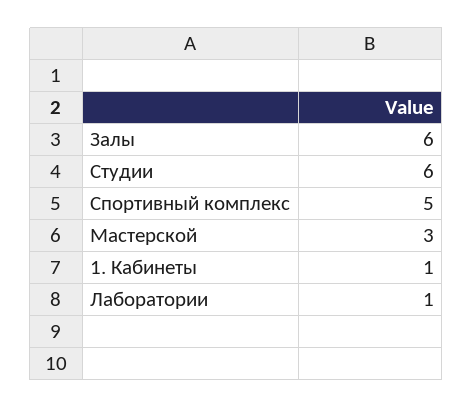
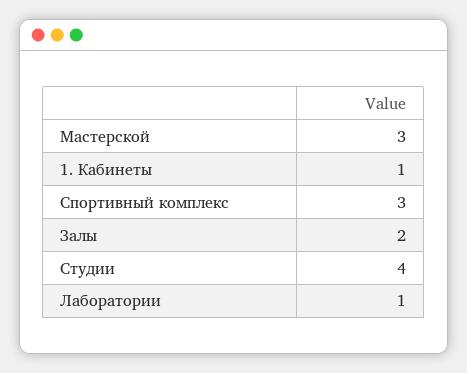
  {
-   "Залы": 6,
+   "Залы": 2,
-   "Студии": 6,
+   "Студии": 4,
-   "Спортивный комплекс": 5,
+   "Спортивный комплекс": 3,
    "Мастерской": 3,
    "1. Кабинеты": 1,
    "Лаборатории": 1
  }

